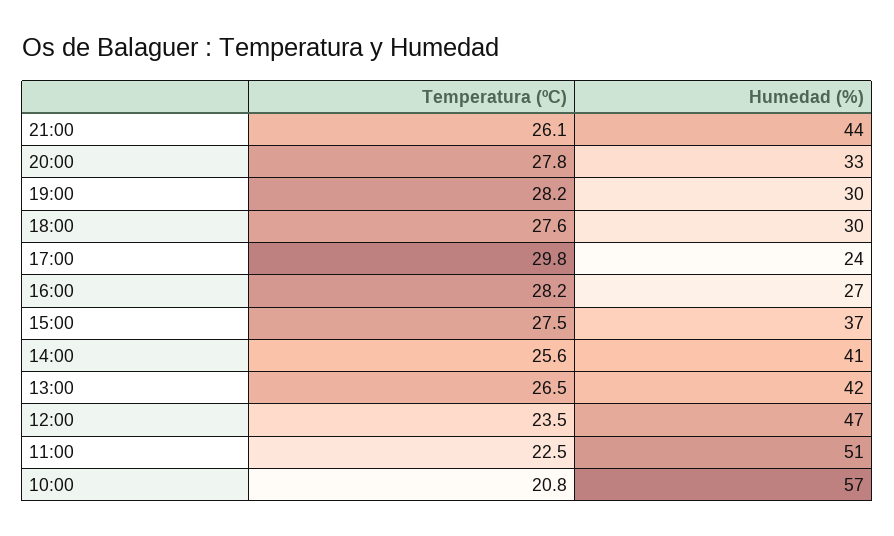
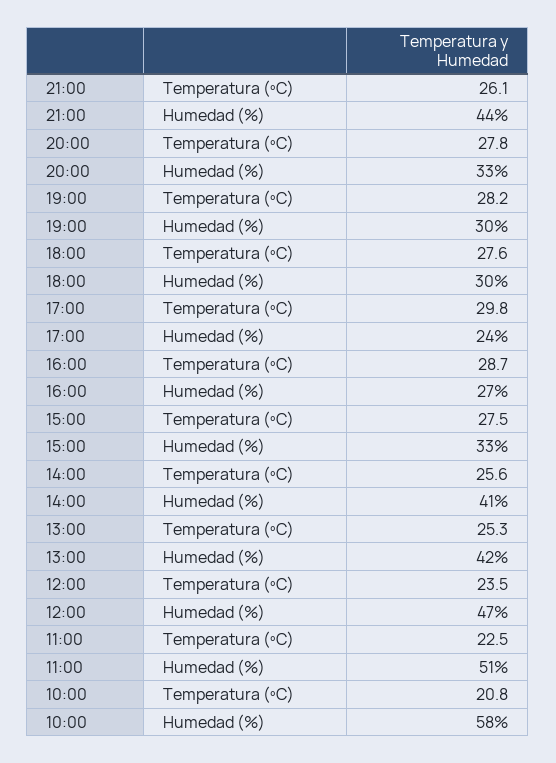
  {
    "Temperatura (ºC)": {
      "21:00": 26.1,
      "20:00": 27.8,
      "19:00": 28.2,
      "18:00": 27.6,
      "17:00": 29.8,
-     "16:00": 28.2,
+     "16:00": 28.7,
      "15:00": 27.5,
      "14:00": 25.6,
-     "13:00": 26.5,
+     "13:00": 25.3,
      "12:00": 23.5,
      "11:00": 22.5,
      "10:00": 20.8
    },
    "Humedad (%)": {
      "21:00": 44,
      "20:00": 33,
      "19:00": 30,
      "18:00": 30,
      "17:00": 24,
      "16:00": 27,
-     "15:00": 37,
+     "15:00": 33,
      "14:00": 41,
      "13:00": 42,
      "12:00": 47,
      "11:00": 51,
-     "10:00": 57
+     "10:00": 58
    }
  }

